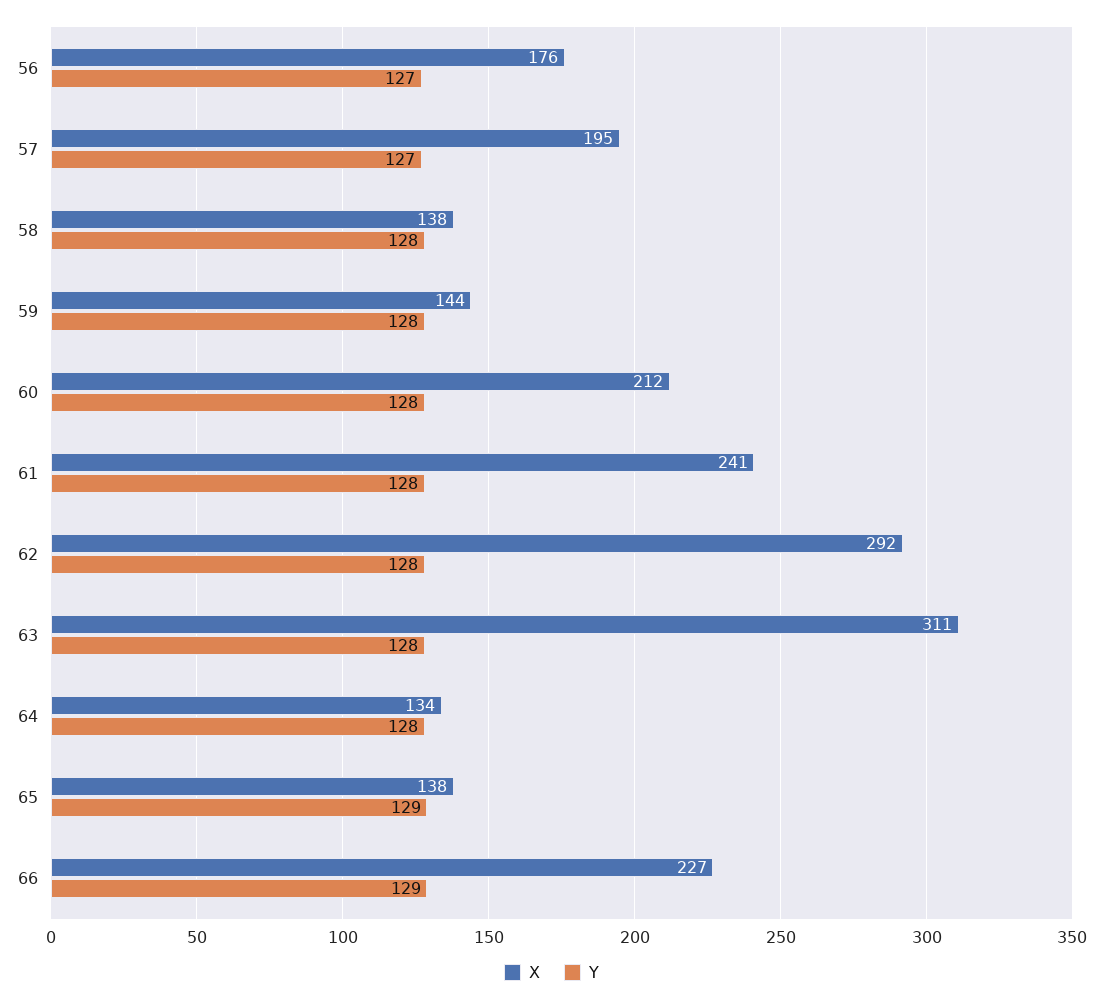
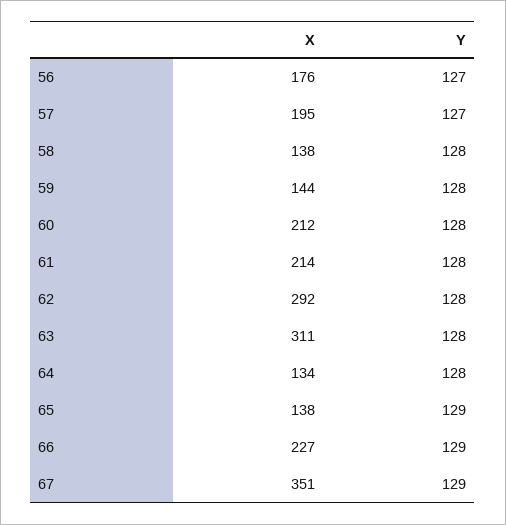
  {
    "X": {
      "56": 176,
      "57": 195,
      "58": 138,
      "59": 144,
      "60": 212,
-     "61": 241,
+     "61": 214,
      "62": 292,
      "63": 311,
      "64": 134,
      "65": 138,
-     "66": 227
+     "66": 227,
+     "67": 351
    },
    "Y": {
      "56": 127,
      "57": 127,
      "58": 128,
      "59": 128,
      "60": 128,
      "61": 128,
      "62": 128,
      "63": 128,
      "64": 128,
      "65": 129,
-     "66": 129
+     "66": 129,
+     "67": 129
    }
  }

